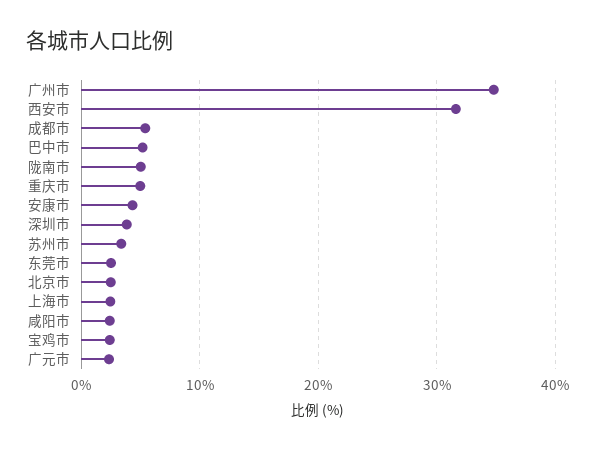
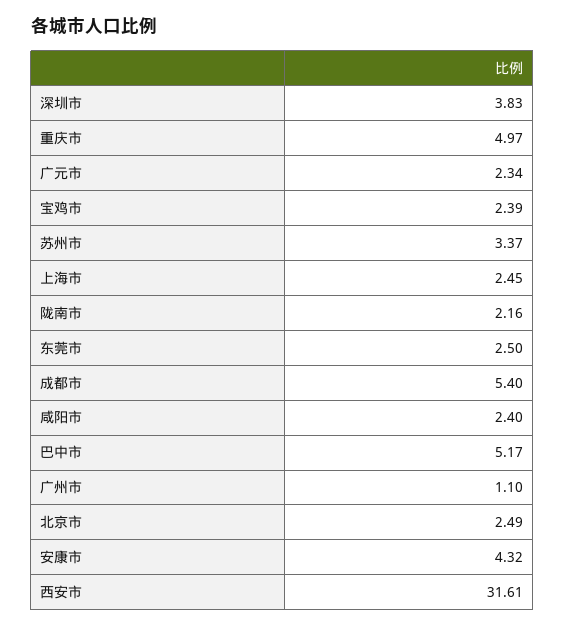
  {
-   "广州市": 35,
+   "广州市": 1.1,
    "西安市": 31.61,
    "成都市": 5.4,
    "巴中市": 5.17,
-   "陇南市": 5,
+   "陇南市": 2.16,
    "重庆市": 4.97,
    "安康市": 4.32,
    "深圳市": 3.83,
    "苏州市": 3.37,
    "东莞市": 2.5,
    "北京市": 2.49,
    "上海市": 2.45,
    "咸阳市": 2.4,
    "宝鸡市": 2.39,
    "广元市": 2.34
  }

